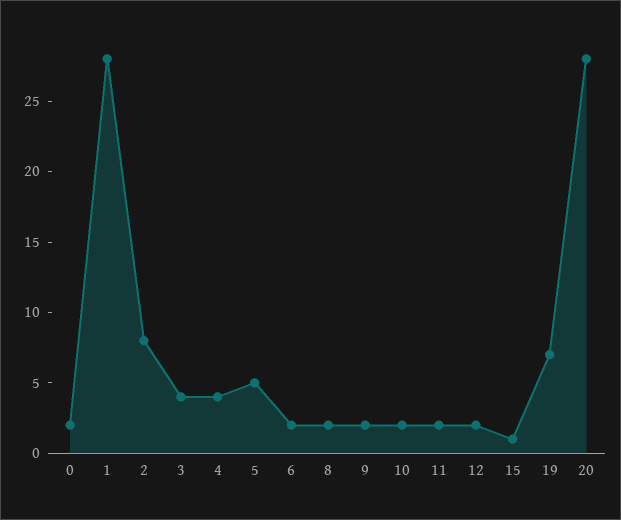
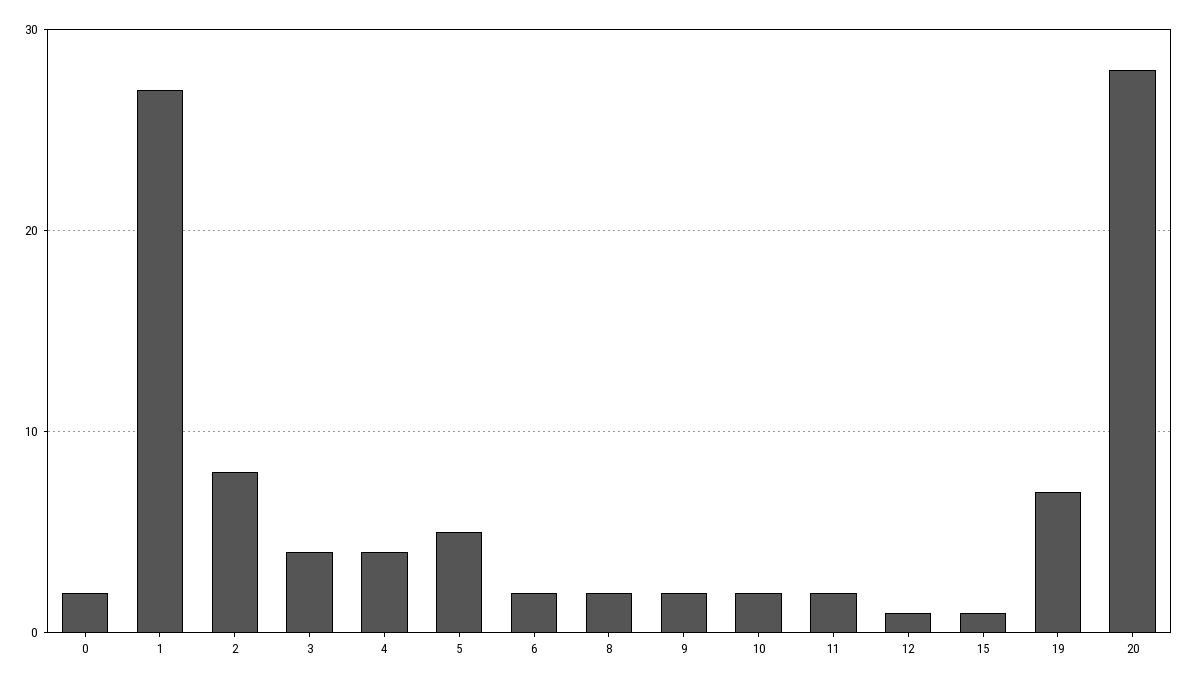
  {
    "0": 2,
-   "1": 28,
+   "1": 27,
    "2": 8,
    "3": 4,
    "4": 4,
    "5": 5,
    "6": 2,
    "8": 2,
    "9": 2,
    "10": 2,
    "11": 2,
-   "12": 2,
+   "12": 1,
    "15": 1,
    "19": 7,
    "20": 28
  }

